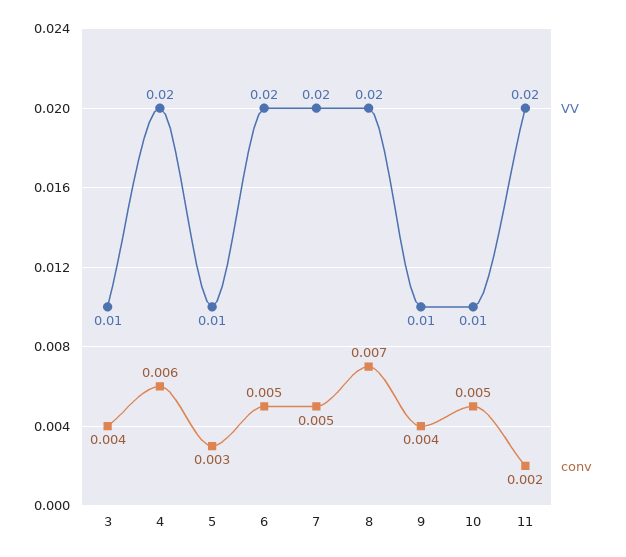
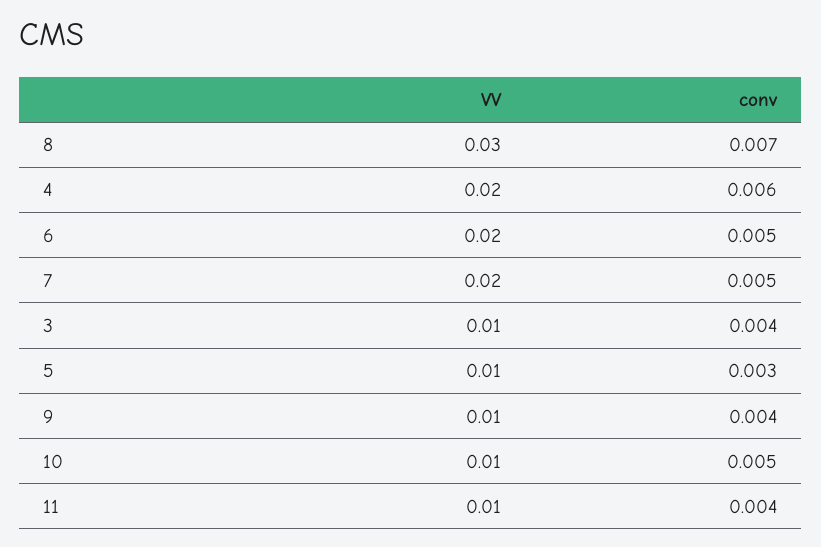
  {
    "VV": {
      "3": 0.01,
      "4": 0.02,
      "5": 0.01,
      "6": 0.02,
      "7": 0.02,
-     "8": 0.02,
+     "8": 0.03,
      "9": 0.01,
      "10": 0.01,
-     "11": 0.02
+     "11": 0.01
    },
    "conv": {
      "3": 0.004,
      "4": 0.006,
      "5": 0.003,
      "6": 0.005,
      "7": 0.005,
      "8": 0.007,
      "9": 0.004,
      "10": 0.005,
-     "11": 0.002
+     "11": 0.004
    }
  }

